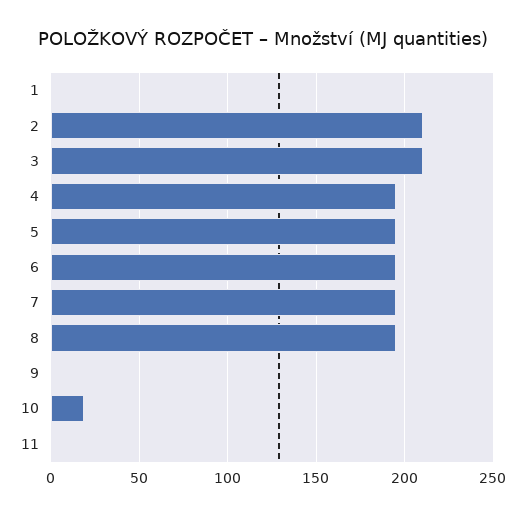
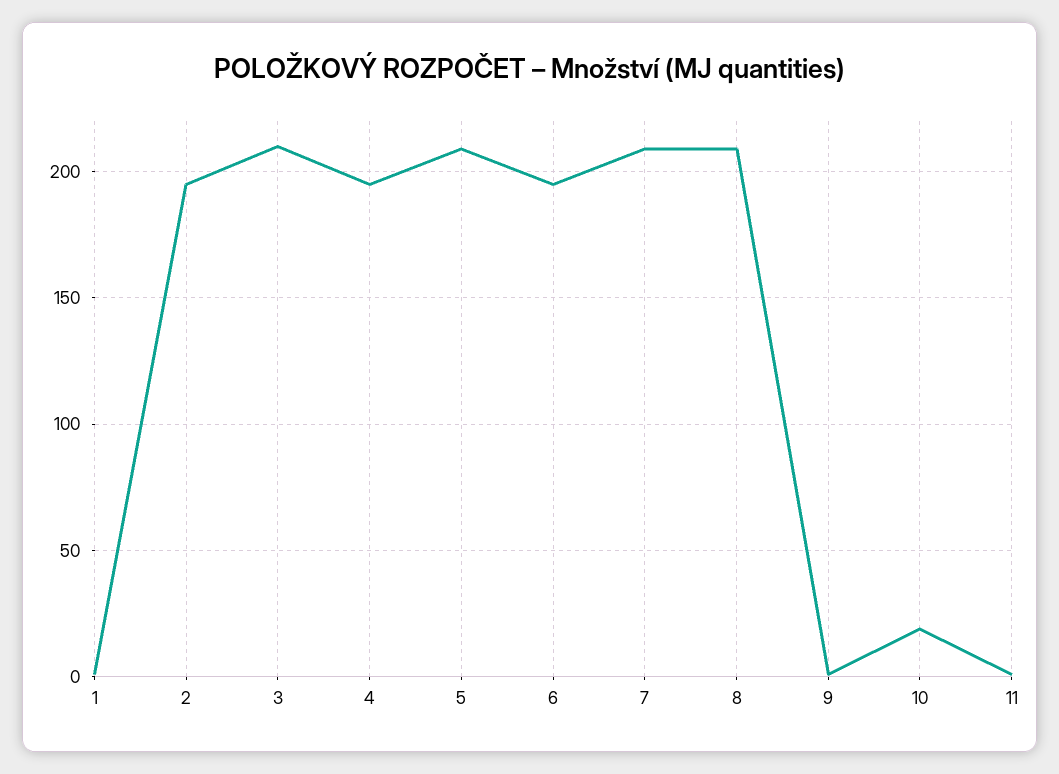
  {
    "1": 0,
-   "2": 210,
+   "2": 195,
    "3": 210,
    "4": 195,
-   "5": 195,
+   "5": 210,
    "6": 195,
-   "7": 195,
+   "7": 210,
-   "8": 195,
+   "8": 210,
    "9": 0,
    "10": 20,
    "11": 0
  }

